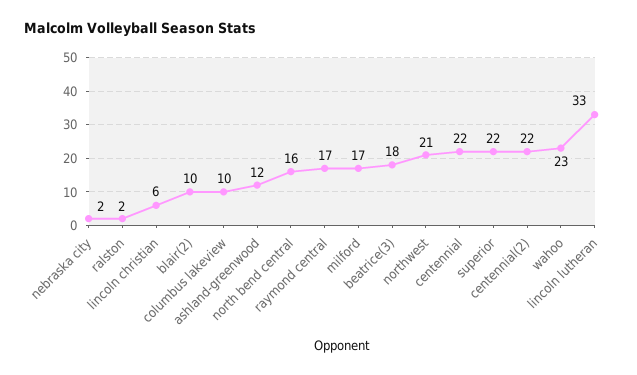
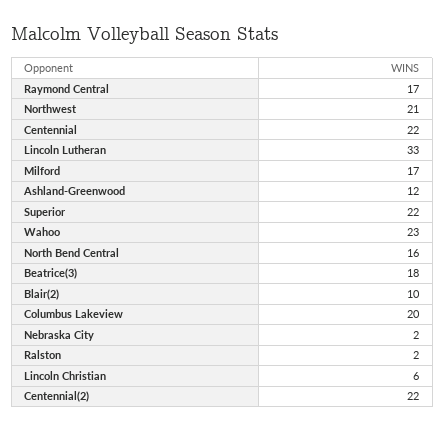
  {
    "nebraska city": 2,
    "ralston": 2,
    "lincoln christian": 6,
    "blair(2)": 10,
-   "columbus lakeview": 10,
+   "columbus lakeview": 20,
    "ashland-greenwood": 12,
    "north bend central": 16,
    "raymond central": 17,
    "milford": 17,
    "beatrice(3)": 18,
    "northwest": 21,
    "centennial": 22,
    "superior": 22,
    "centennial(2)": 22,
    "wahoo": 23,
    "lincoln lutheran": 33
  }

